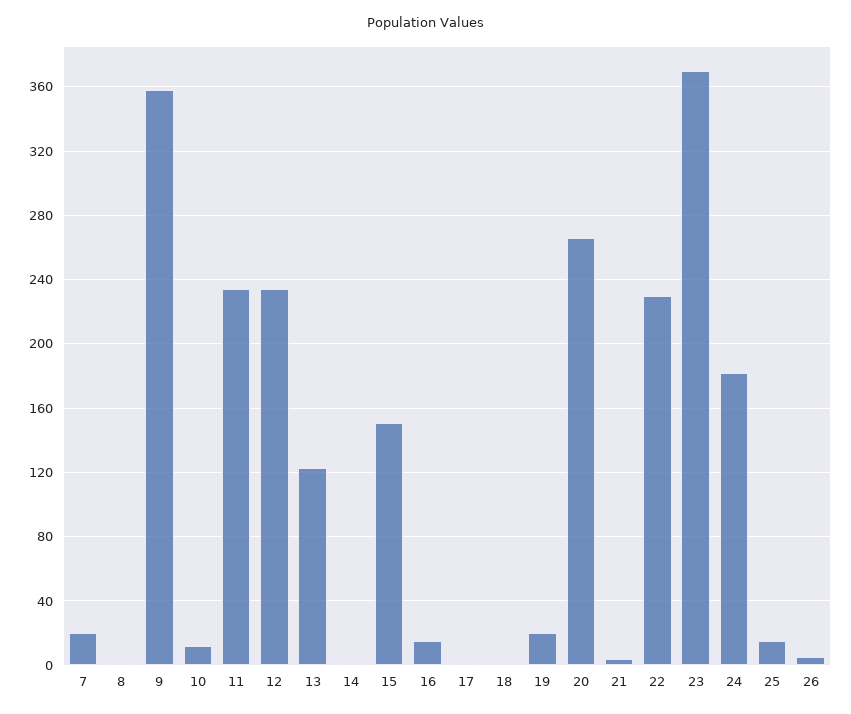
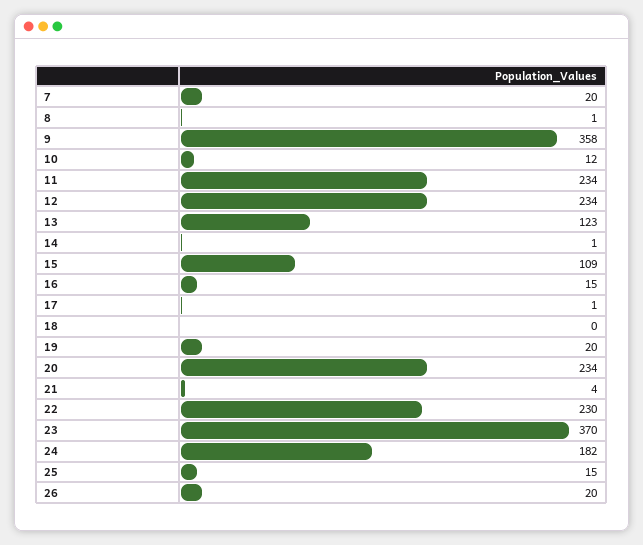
  {
    "7": 20,
    "8": 1,
    "9": 358,
    "10": 12,
    "11": 234,
    "12": 234,
    "13": 123,
    "14": 1,
-   "15": 150,
+   "15": 109,
    "16": 15,
    "17": 1,
    "18": 0,
    "19": 20,
-   "20": 265,
+   "20": 234,
    "21": 4,
    "22": 230,
    "23": 370,
    "24": 182,
    "25": 15,
-   "26": 5
+   "26": 20
  }

